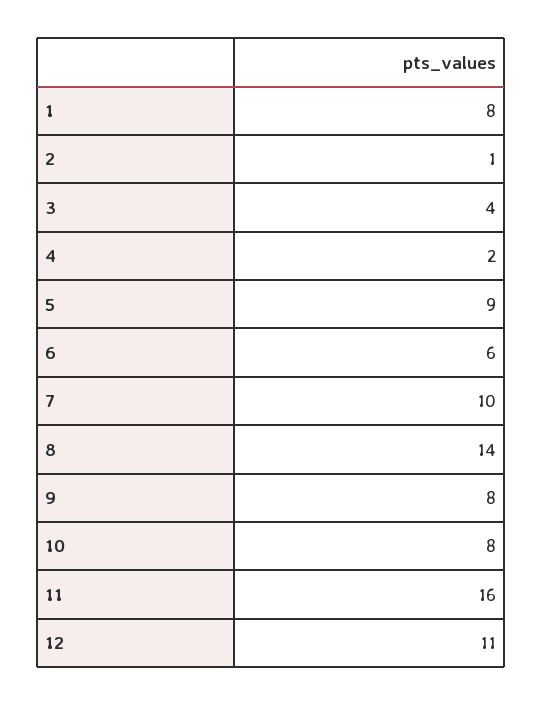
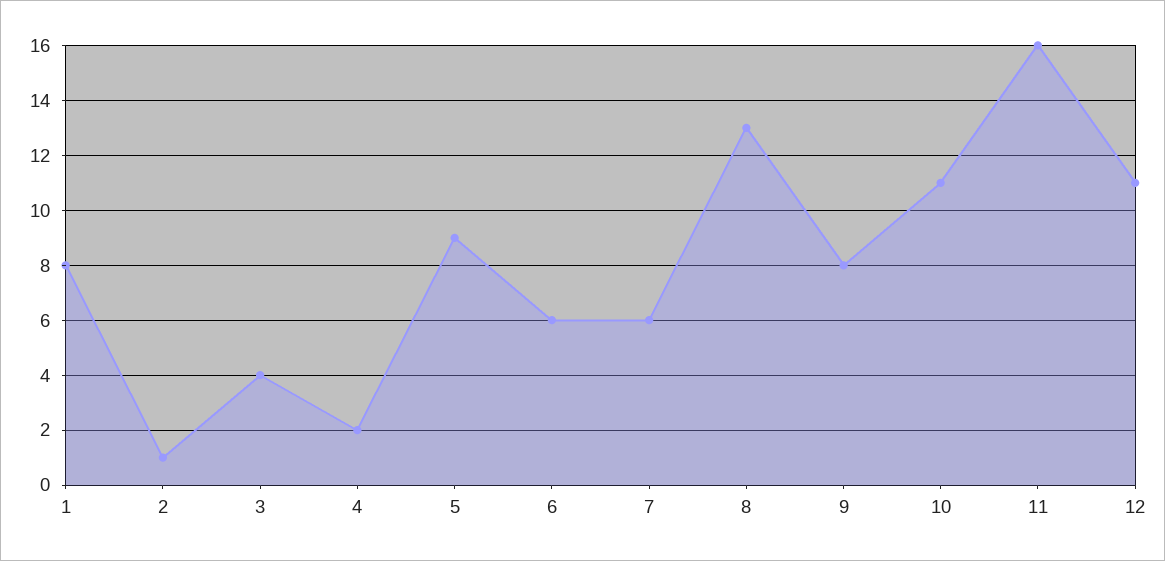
  {
    "1": 8,
    "2": 1,
    "3": 4,
    "4": 2,
    "5": 9,
    "6": 6,
-   "7": 10,
+   "7": 6,
-   "8": 14,
+   "8": 13,
    "9": 8,
-   "10": 8,
+   "10": 11,
    "11": 16,
    "12": 11
  }

